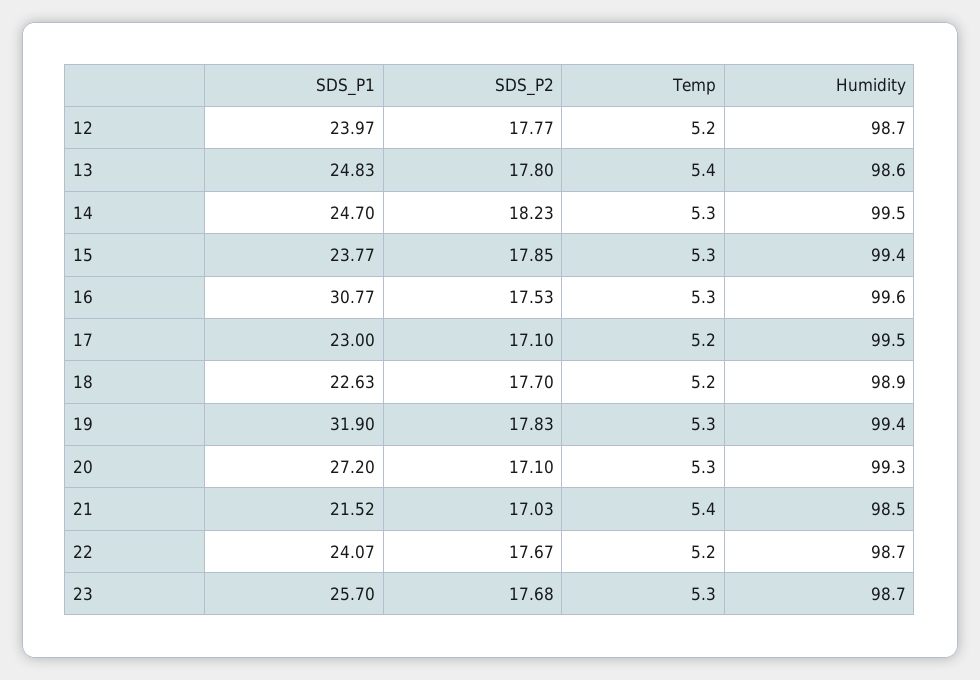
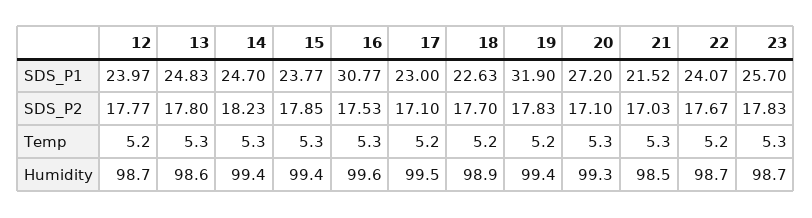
  {
    "SDS_P1": {
      "12": 23.97,
      "13": 24.83,
      "14": 24.7,
      "15": 23.77,
      "16": 30.77,
      "17": 23,
      "18": 22.63,
      "19": 31.9,
      "20": 27.2,
      "21": 21.52,
      "22": 24.07,
      "23": 25.7
    },
    "SDS_P2": {
      "12": 17.77,
      "13": 17.8,
      "14": 18.23,
      "15": 17.85,
      "16": 17.53,
      "17": 17.1,
      "18": 17.7,
      "19": 17.83,
      "20": 17.1,
      "21": 17.03,
      "22": 17.67,
-     "23": 17.68
+     "23": 17.83
    },
    "Temp": {
      "12": 5.2,
-     "13": 5.4,
+     "13": 5.3,
      "14": 5.3,
      "15": 5.3,
      "16": 5.3,
      "17": 5.2,
      "18": 5.2,
-     "19": 5.3,
+     "19": 5.2,
      "20": 5.3,
-     "21": 5.4,
+     "21": 5.3,
      "22": 5.2,
      "23": 5.3
    },
    "Humidity": {
      "12": 98.7,
      "13": 98.6,
-     "14": 99.5,
+     "14": 99.4,
      "15": 99.4,
      "16": 99.6,
      "17": 99.5,
      "18": 98.9,
      "19": 99.4,
      "20": 99.3,
      "21": 98.5,
      "22": 98.7,
      "23": 98.7
    }
  }

